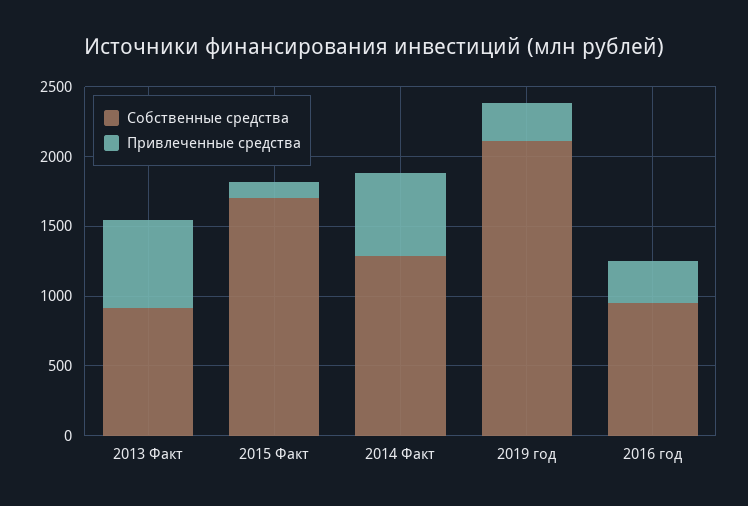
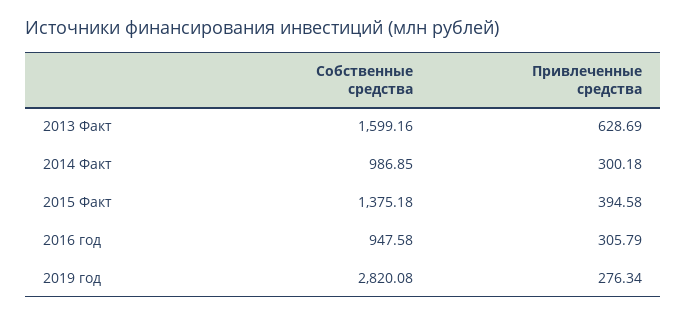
  {
    "Собственные средства": {
-     "2013 Факт": 900,
+     "2013 Факт": 1599.16,
-     "2015 Факт": 1700,
+     "2015 Факт": 1375.18,
-     "2014 Факт": 1300,
+     "2014 Факт": 986.85,
-     "2019 год": 2100,
+     "2019 год": 2820.08,
      "2016 год": 947.58
    },
    "Привлеченные средства": {
      "2013 Факт": 628.69,
-     "2015 Факт": 100,
+     "2015 Факт": 394.58,
-     "2014 Факт": 600,
+     "2014 Факт": 300.18,
      "2019 год": 276.34,
      "2016 год": 305.79
    }
  }

